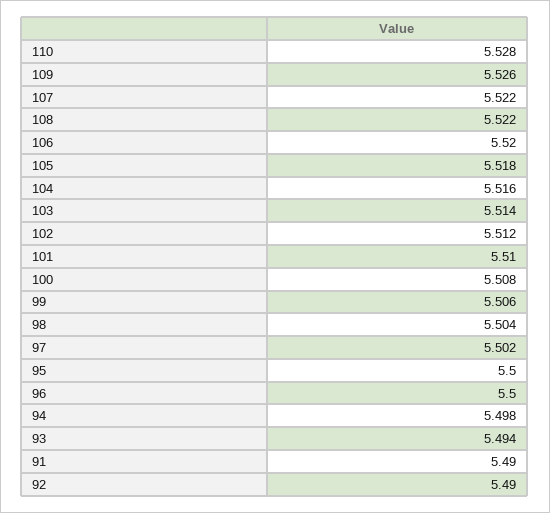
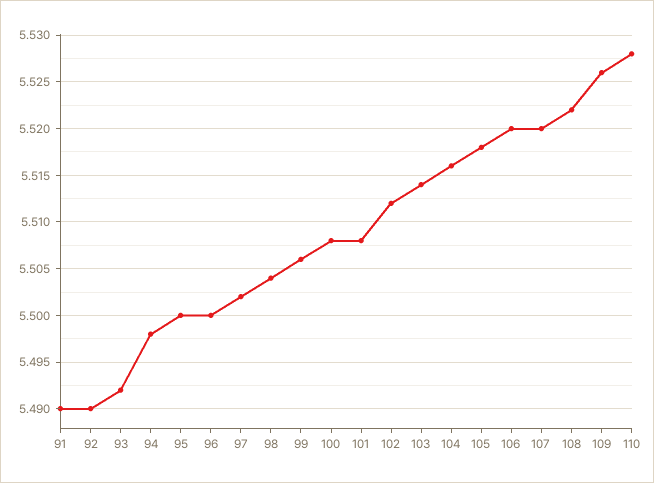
  {
    "110": 5.528,
    "109": 5.526,
-   "107": 5.522,
+   "107": 5.52,
    "108": 5.522,
    "106": 5.52,
    "105": 5.518,
    "104": 5.516,
    "103": 5.514,
    "102": 5.512,
-   "101": 5.51,
+   "101": 5.508,
    "100": 5.508,
    "99": 5.506,
    "98": 5.504,
    "97": 5.502,
    "95": 5.5,
    "96": 5.5,
    "94": 5.498,
-   "93": 5.494,
+   "93": 5.492,
    "91": 5.49,
    "92": 5.49
  }

